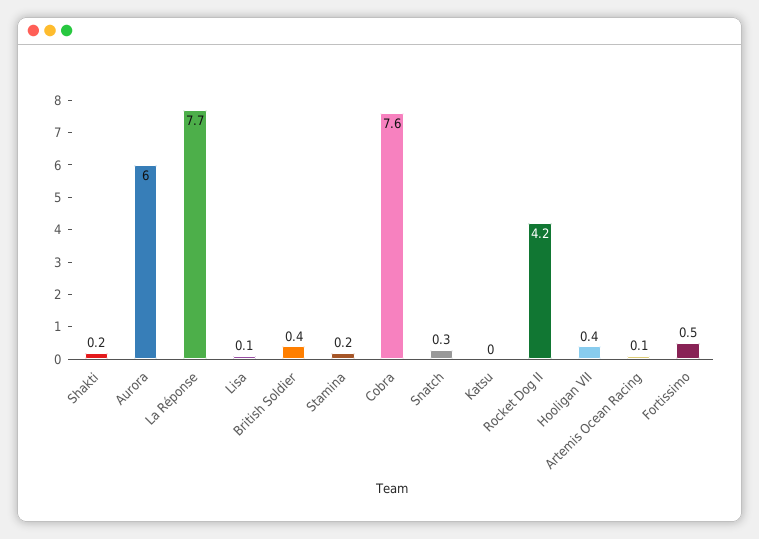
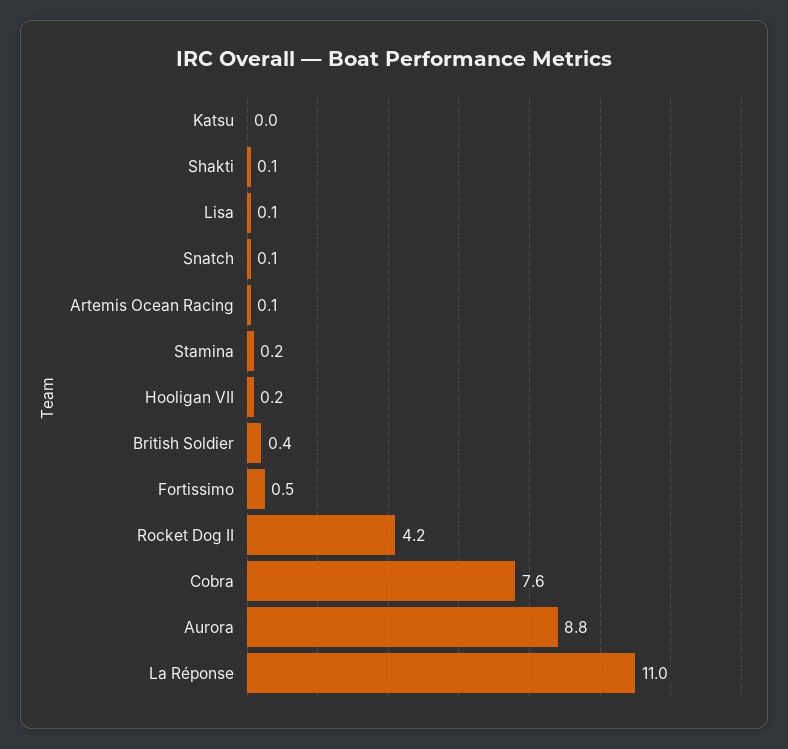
  {
-   "Shakti": 0.2,
+   "Shakti": 0.1,
-   "Aurora": 6,
+   "Aurora": 8.8,
-   "La Réponse": 7.7,
+   "La Réponse": 11,
    "Lisa": 0.1,
    "British Soldier": 0.4,
    "Stamina": 0.2,
    "Cobra": 7.6,
-   "Snatch": 0.3,
+   "Snatch": 0.1,
    "Katsu": 0,
    "Rocket Dog II": 4.2,
-   "Hooligan VII": 0.4,
+   "Hooligan VII": 0.2,
    "Artemis Ocean Racing": 0.1,
    "Fortissimo": 0.5
  }

